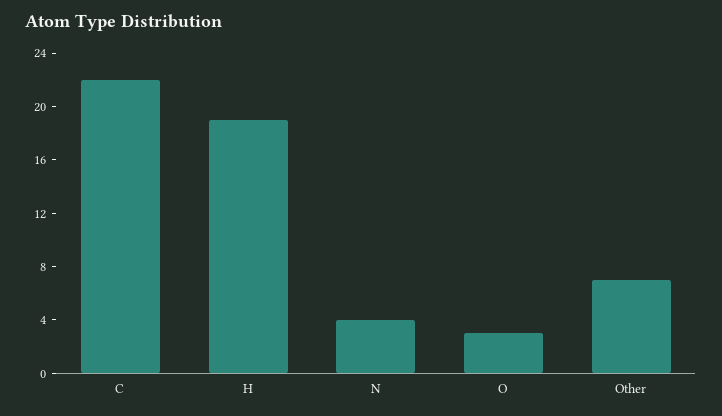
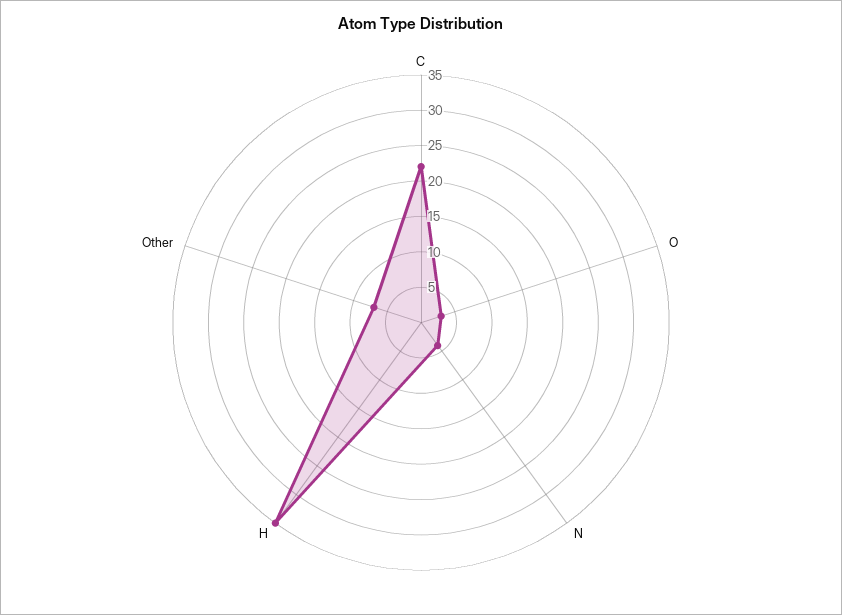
  {
    "C": 22,
-   "H": 19,
+   "H": 35,
    "N": 4,
    "O": 3,
    "Other": 7
  }

